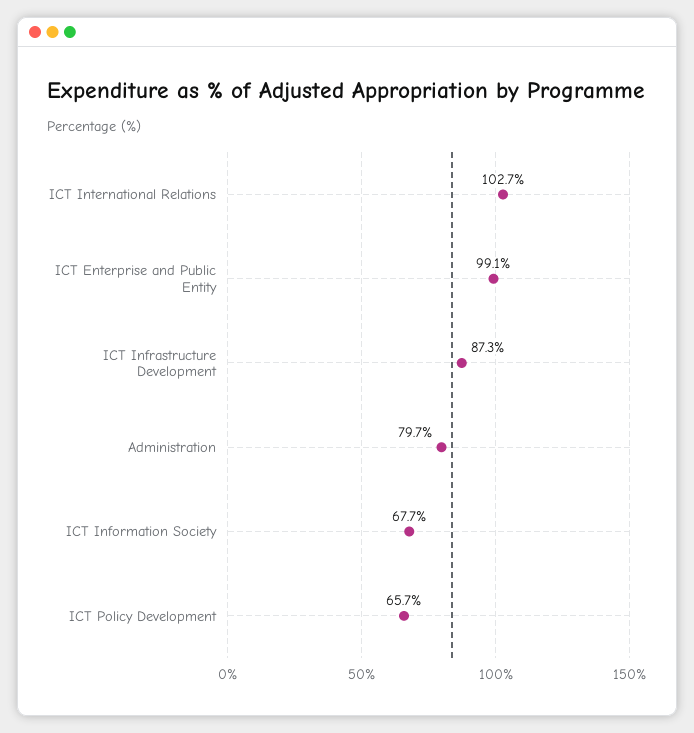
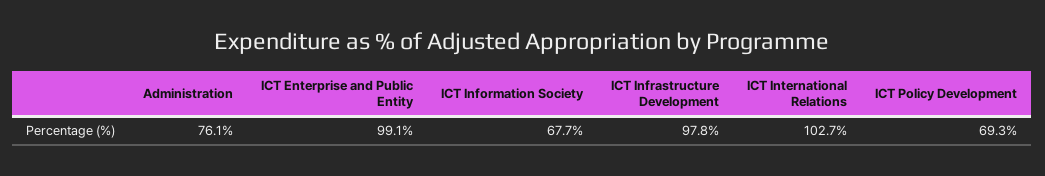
  {
    "ICT International Relations": 102.7,
    "ICT Enterprise and Public Entity": 99.1,
-   "ICT Infrastructure Development": 87.3,
+   "ICT Infrastructure Development": 97.8,
-   "Administration": 79.7,
+   "Administration": 76.1,
    "ICT Information Society": 67.7,
-   "ICT Policy Development": 65.7
+   "ICT Policy Development": 69.3
  }

